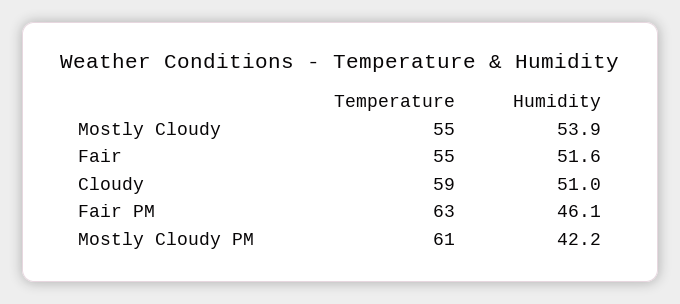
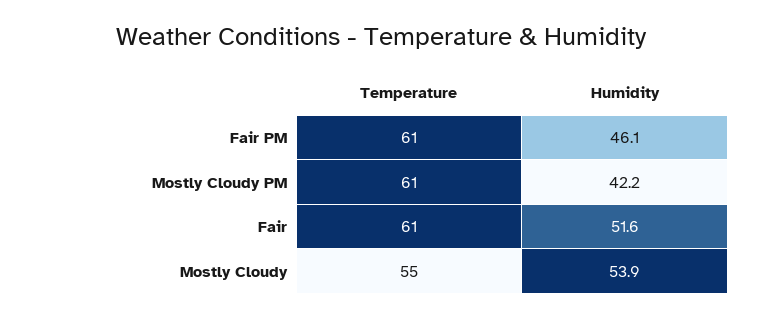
  {
    "Temperature": {
      "Mostly Cloudy": 55,
-     "Fair": 55,
+     "Fair": 61,
-     "Cloudy": 59,
-     "Fair PM": 63,
+     "Fair PM": 61,
      "Mostly Cloudy PM": 61
    },
    "Humidity": {
      "Mostly Cloudy": 53.9,
      "Fair": 51.6,
-     "Cloudy": 51,
      "Fair PM": 46.1,
      "Mostly Cloudy PM": 42.2
    }
  }

